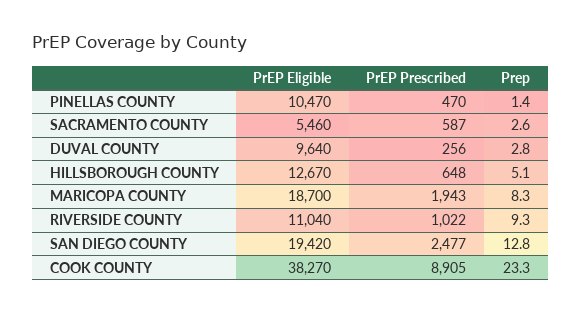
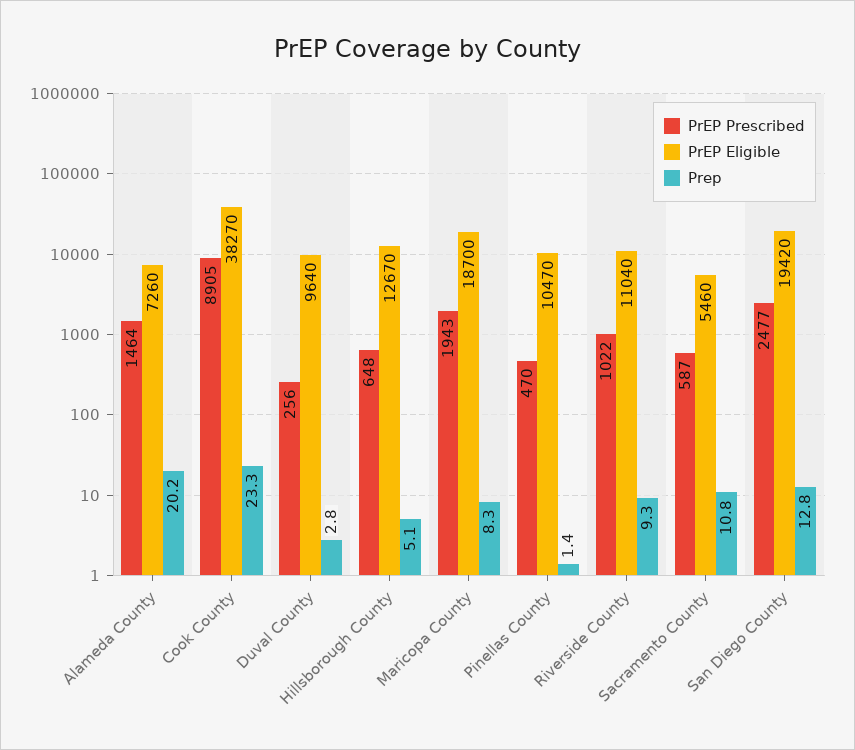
  {
    "PrEP Eligible": {
      "PINELLAS COUNTY": 10470,
      "SACRAMENTO COUNTY": 5460,
      "DUVAL COUNTY": 9640,
      "HILLSBOROUGH COUNTY": 12670,
      "MARICOPA COUNTY": 18700,
      "RIVERSIDE COUNTY": 11040,
      "SAN DIEGO COUNTY": 19420,
-     "COOK COUNTY": 38270
+     "COOK COUNTY": 38270,
+     "Alameda County": 7260
    },
    "PrEP Prescribed": {
      "PINELLAS COUNTY": 470,
      "SACRAMENTO COUNTY": 587,
      "DUVAL COUNTY": 256,
      "HILLSBOROUGH COUNTY": 648,
      "MARICOPA COUNTY": 1943,
      "RIVERSIDE COUNTY": 1022,
      "SAN DIEGO COUNTY": 2477,
-     "COOK COUNTY": 8905
+     "COOK COUNTY": 8905,
+     "Alameda County": 1464
    },
    "Prep": {
      "PINELLAS COUNTY": 1.4,
-     "SACRAMENTO COUNTY": 2.6,
+     "SACRAMENTO COUNTY": 10.8,
      "DUVAL COUNTY": 2.8,
      "HILLSBOROUGH COUNTY": 5.1,
      "MARICOPA COUNTY": 8.3,
      "RIVERSIDE COUNTY": 9.3,
      "SAN DIEGO COUNTY": 12.8,
-     "COOK COUNTY": 23.3
+     "COOK COUNTY": 23.3,
+     "Alameda County": 20.2
    }
  }

